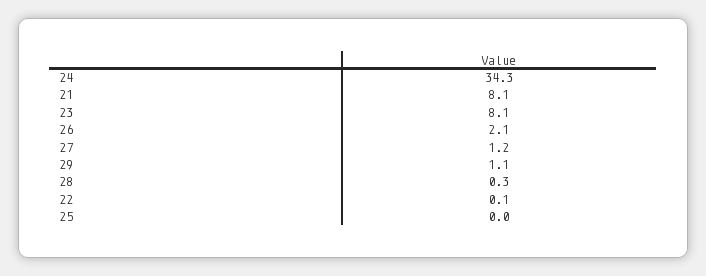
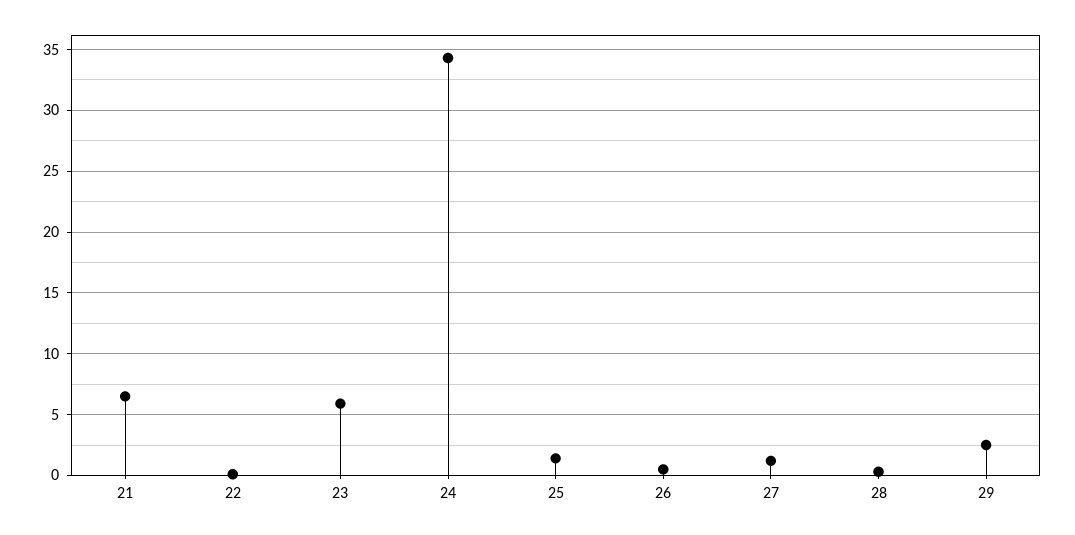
  {
    "24": 34.3,
-   "21": 8.1,
+   "21": 6.5,
-   "23": 8.1,
+   "23": 6,
-   "26": 2.1,
+   "26": 0.5,
    "27": 1.2,
-   "29": 1.1,
+   "29": 2.5,
    "28": 0.3,
    "22": 0.1,
-   "25": 0
+   "25": 1.5
  }

